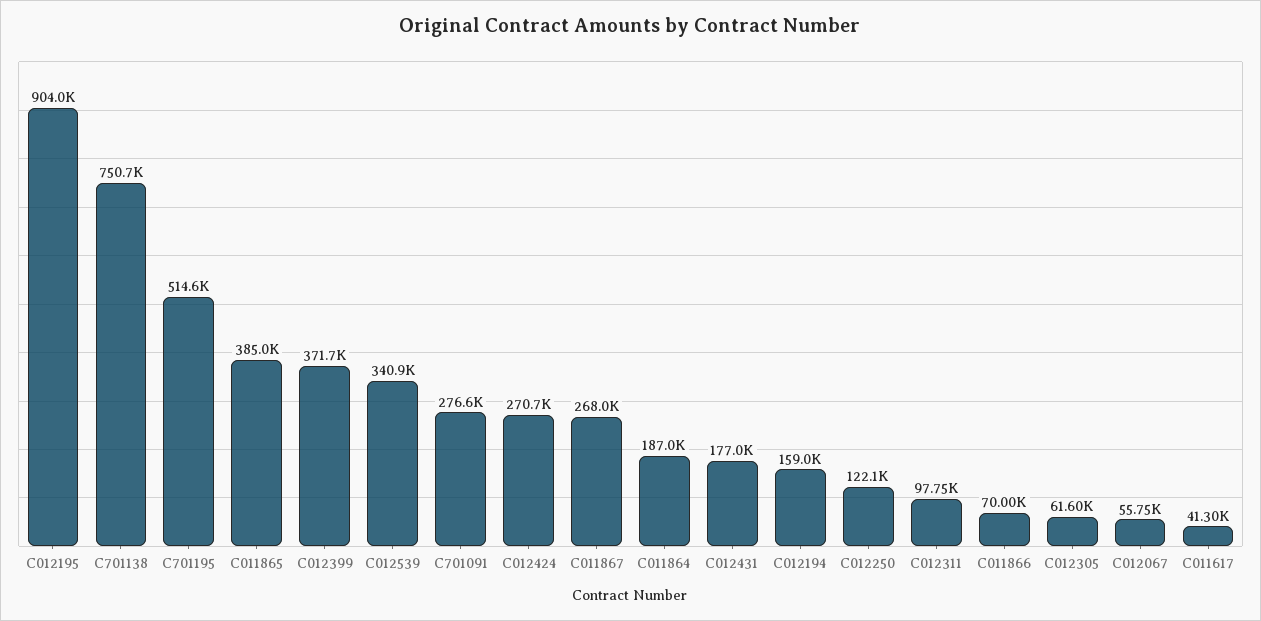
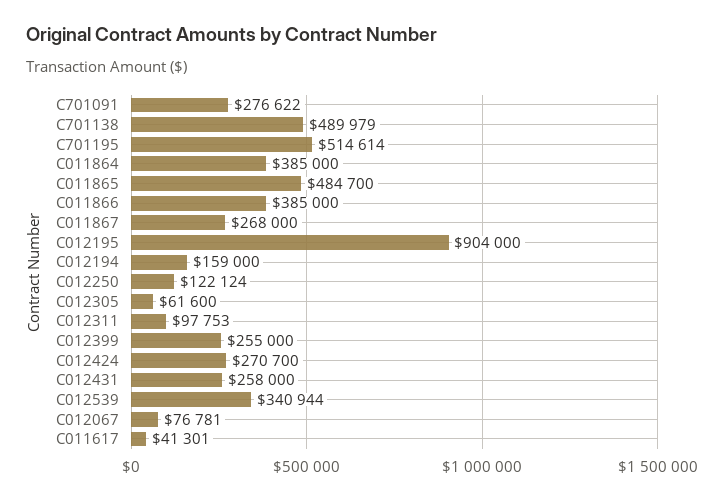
  {
    "C012195": 904000,
-   "C701138": 750700,
+   "C701138": 489979,
    "C701195": 514614,
-   "C011865": 385000,
+   "C011865": 484700,
-   "C012399": 371700,
+   "C012399": 255000,
    "C012539": 340944,
    "C701091": 276622,
    "C012424": 270700,
    "C011867": 268000,
-   "C011864": 187000,
+   "C011864": 385000,
-   "C012431": 177000,
+   "C012431": 258000,
    "C012194": 159000,
    "C012250": 122124,
    "C012311": 97753,
-   "C011866": 70000,
+   "C011866": 385000,
    "C012305": 61600,
-   "C012067": 55750,
+   "C012067": 76781,
    "C011617": 41301
  }

